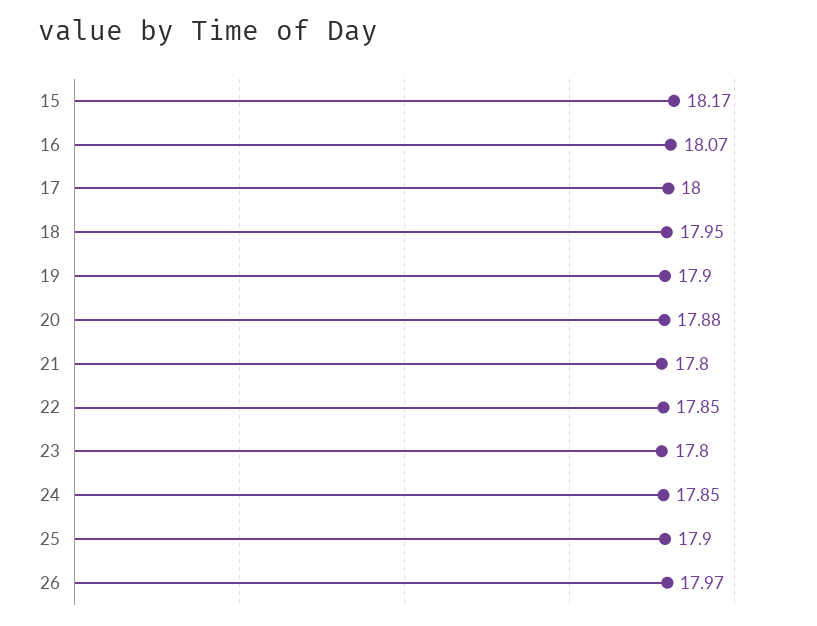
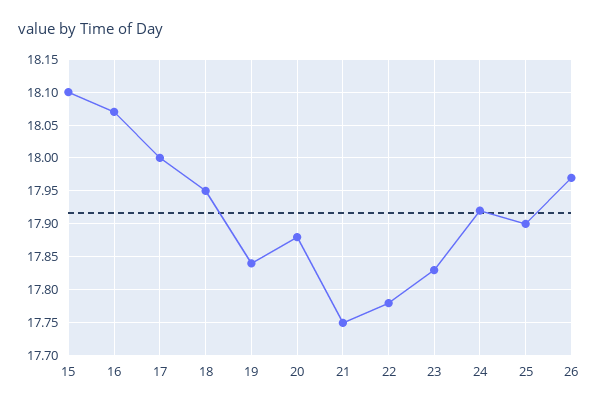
  {
-   "15": 18.17,
+   "15": 18.1,
    "16": 18.07,
    "17": 18,
    "18": 17.95,
-   "19": 17.9,
+   "19": 17.84,
    "20": 17.88,
-   "21": 17.8,
+   "21": 17.75,
-   "22": 17.85,
+   "22": 17.78,
-   "23": 17.8,
+   "23": 17.83,
-   "24": 17.85,
+   "24": 17.92,
    "25": 17.9,
    "26": 17.97
  }

